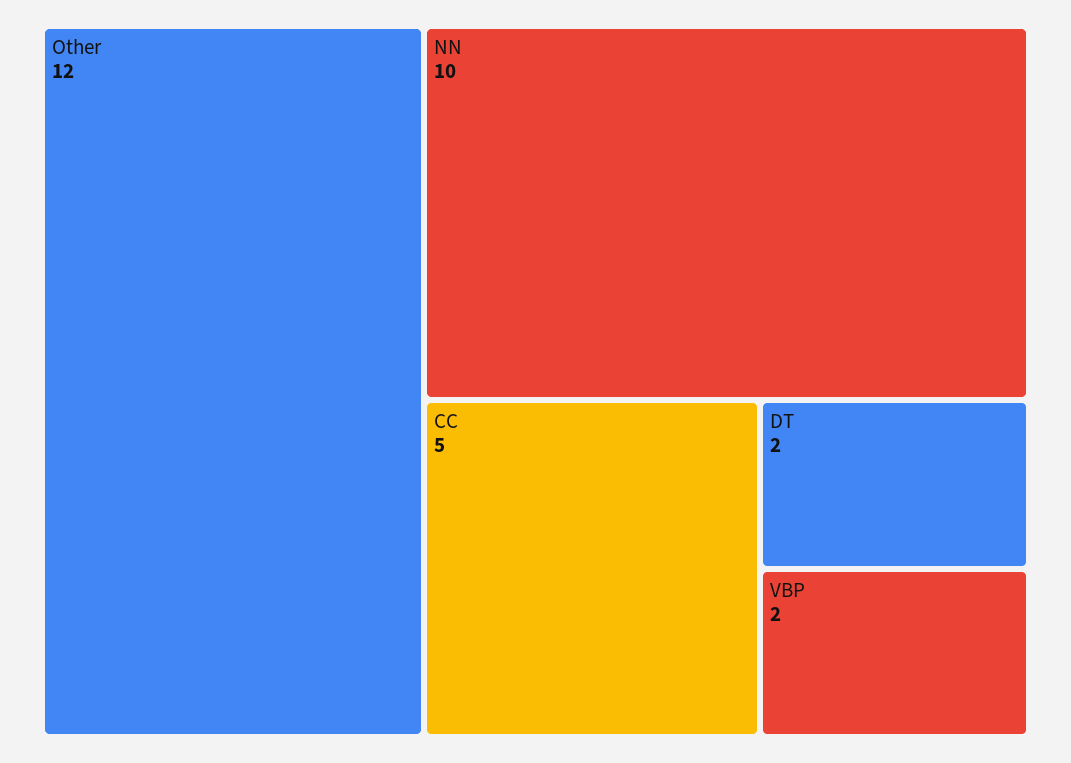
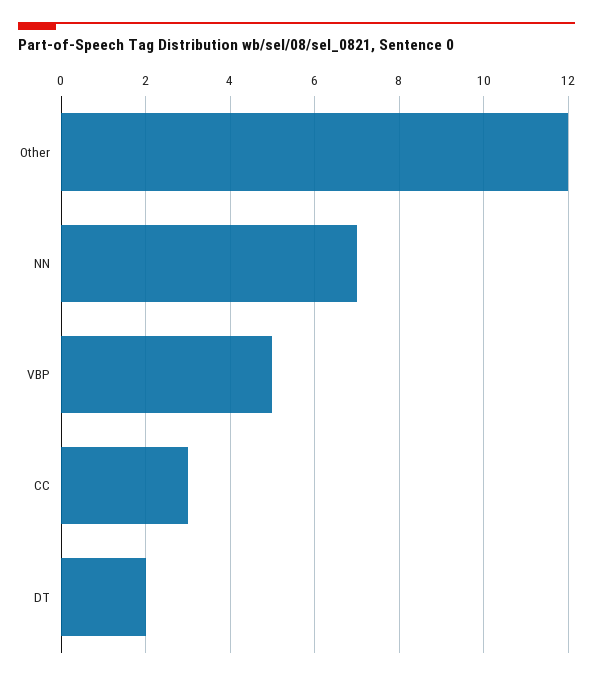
  {
    "Other": 12,
-   "NN": 10,
+   "NN": 7,
-   "CC": 5,
+   "CC": 3,
    "DT": 2,
-   "VBP": 2
+   "VBP": 5
  }

